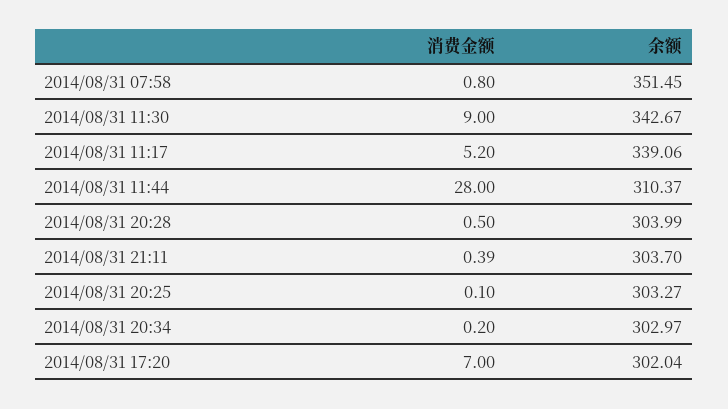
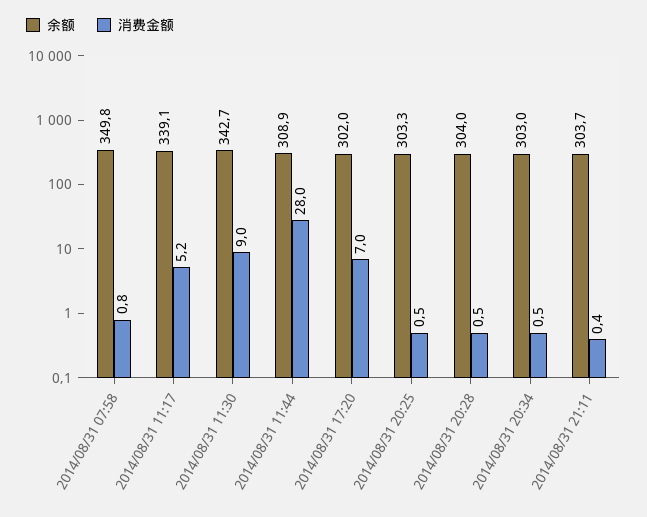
  {
    "消费金额": {
      "2014/08/31 07:58": 0.8,
      "2014/08/31 11:30": 9,
      "2014/08/31 11:17": 5.2,
      "2014/08/31 11:44": 28,
      "2014/08/31 20:28": 0.5,
      "2014/08/31 21:11": 0.39,
-     "2014/08/31 20:25": 0.1,
+     "2014/08/31 20:25": 0.5,
-     "2014/08/31 20:34": 0.2,
+     "2014/08/31 20:34": 0.5,
      "2014/08/31 17:20": 7
    },
    "余额": {
-     "2014/08/31 07:58": 351.45,
+     "2014/08/31 07:58": 349.8,
      "2014/08/31 11:30": 342.67,
      "2014/08/31 11:17": 339.06,
-     "2014/08/31 11:44": 310.37,
+     "2014/08/31 11:44": 308.9,
      "2014/08/31 20:28": 303.99,
      "2014/08/31 21:11": 303.7,
      "2014/08/31 20:25": 303.27,
      "2014/08/31 20:34": 302.97,
      "2014/08/31 17:20": 302.04
    }
  }

